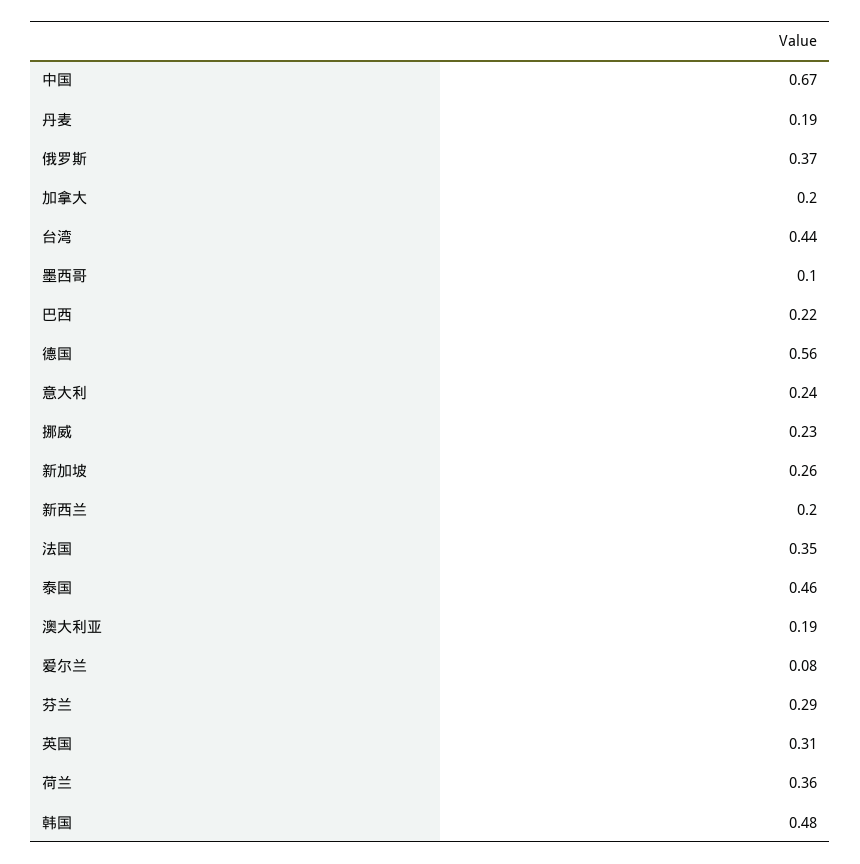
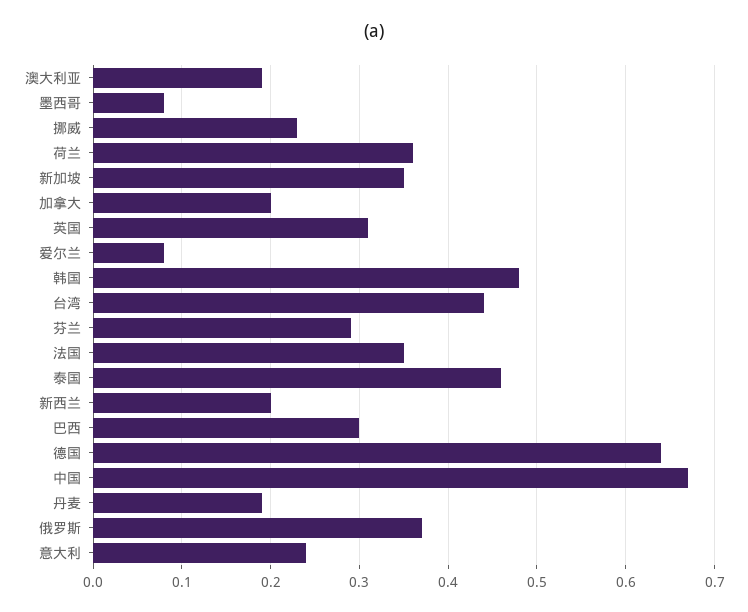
  {
    "中国": 0.67,
    "丹麦": 0.19,
    "俄罗斯": 0.37,
    "加拿大": 0.2,
    "台湾": 0.44,
-   "墨西哥": 0.1,
+   "墨西哥": 0.08,
-   "巴西": 0.22,
+   "巴西": 0.3,
-   "德国": 0.56,
+   "德国": 0.64,
    "意大利": 0.24,
    "挪威": 0.23,
-   "新加坡": 0.26,
+   "新加坡": 0.35,
    "新西兰": 0.2,
    "法国": 0.35,
    "泰国": 0.46,
    "澳大利亚": 0.19,
    "爱尔兰": 0.08,
    "芬兰": 0.29,
    "英国": 0.31,
    "荷兰": 0.36,
    "韩国": 0.48
  }

